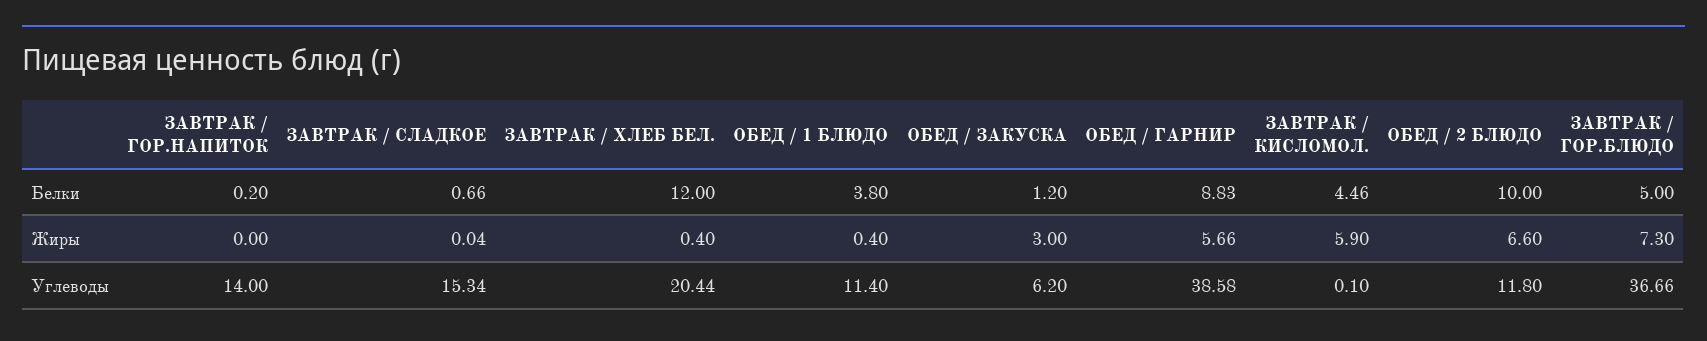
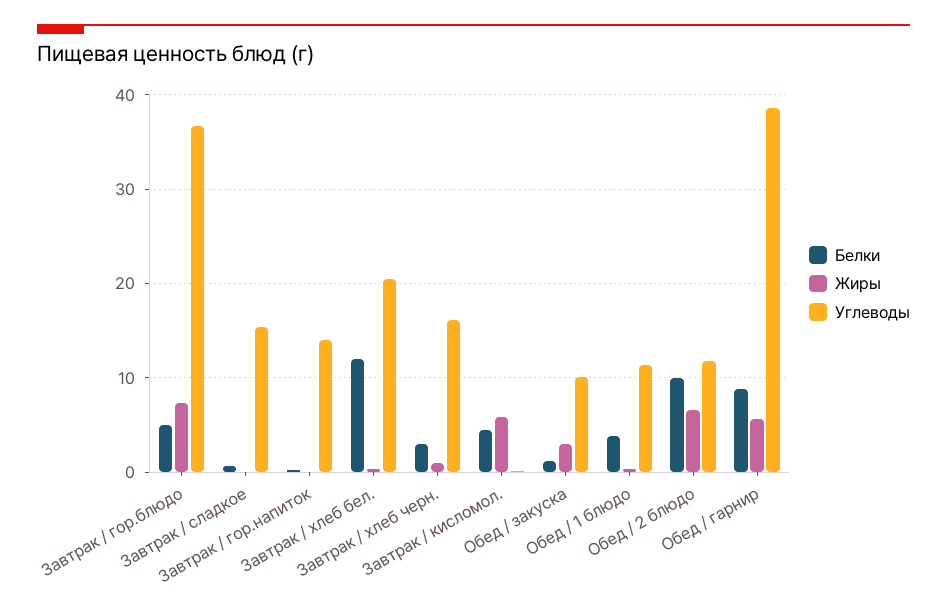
  {
    "Белки": {
      "ЗАВТРАК / ГОР.НАПИТОК": 0.2,
      "ЗАВТРАК / СЛАДКОЕ": 0.66,
      "ЗАВТРАК / ХЛЕБ БЕЛ.": 12,
      "ОБЕД / 1 БЛЮДО": 3.8,
      "ОБЕД / ЗАКУСКА": 1.2,
      "ОБЕД / ГАРНИР": 8.83,
      "ЗАВТРАК / КИСЛОМОЛ.": 4.46,
      "ОБЕД / 2 БЛЮДО": 10,
-     "ЗАВТРАК / ГОР.БЛЮДО": 5
+     "ЗАВТРАК / ГОР.БЛЮДО": 5,
+     "Завтрак / хлеб черн.": 3
    },
    "Жиры": {
      "ЗАВТРАК / ГОР.НАПИТОК": 0,
      "ЗАВТРАК / СЛАДКОЕ": 0.04,
      "ЗАВТРАК / ХЛЕБ БЕЛ.": 0.4,
      "ОБЕД / 1 БЛЮДО": 0.4,
      "ОБЕД / ЗАКУСКА": 3,
      "ОБЕД / ГАРНИР": 5.66,
      "ЗАВТРАК / КИСЛОМОЛ.": 5.9,
      "ОБЕД / 2 БЛЮДО": 6.6,
-     "ЗАВТРАК / ГОР.БЛЮДО": 7.3
+     "ЗАВТРАК / ГОР.БЛЮДО": 7.3,
+     "Завтрак / хлеб черн.": 1
    },
    "Углеводы": {
      "ЗАВТРАК / ГОР.НАПИТОК": 14,
      "ЗАВТРАК / СЛАДКОЕ": 15.34,
      "ЗАВТРАК / ХЛЕБ БЕЛ.": 20.44,
      "ОБЕД / 1 БЛЮДО": 11.4,
-     "ОБЕД / ЗАКУСКА": 6.2,
+     "ОБЕД / ЗАКУСКА": 10,
      "ОБЕД / ГАРНИР": 38.58,
      "ЗАВТРАК / КИСЛОМОЛ.": 0.1,
      "ОБЕД / 2 БЛЮДО": 11.8,
-     "ЗАВТРАК / ГОР.БЛЮДО": 36.66
+     "ЗАВТРАК / ГОР.БЛЮДО": 36.66,
+     "Завтрак / хлеб черн.": 16
    }
  }

